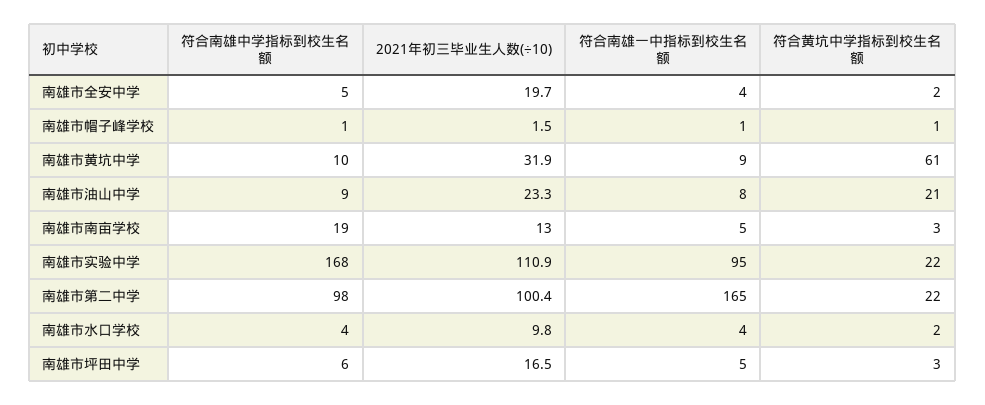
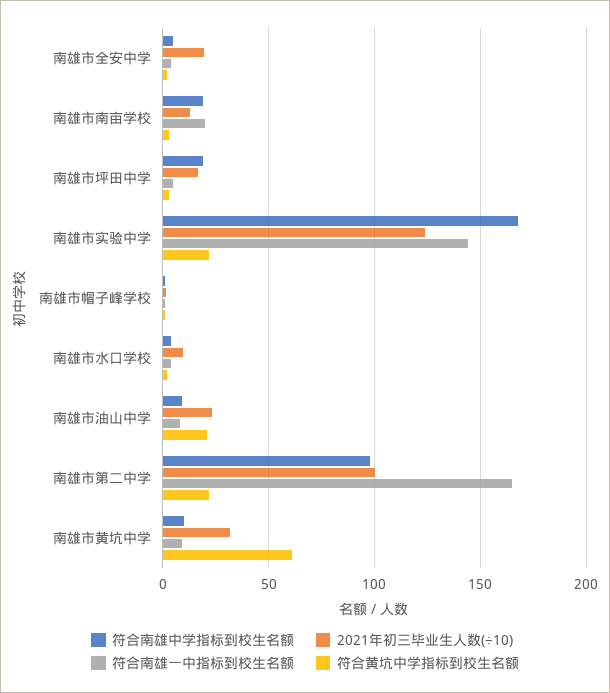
  {
    "符合南雄中学指标到校生名额": {
      "南雄市全安中学": 5,
      "南雄市帽子峰学校": 1,
      "南雄市黄坑中学": 10,
      "南雄市油山中学": 9,
      "南雄市南亩学校": 19,
      "南雄市实验中学": 168,
      "南雄市第二中学": 98,
      "南雄市水口学校": 4,
-     "南雄市坪田中学": 6
+     "南雄市坪田中学": 20
    },
    "2021年初三毕业生人数(÷10)": {
      "南雄市全安中学": 19.7,
      "南雄市帽子峰学校": 1.5,
      "南雄市黄坑中学": 31.9,
      "南雄市油山中学": 23.3,
      "南雄市南亩学校": 13,
-     "南雄市实验中学": 110.9,
+     "南雄市实验中学": 125,
      "南雄市第二中学": 100.4,
      "南雄市水口学校": 9.8,
      "南雄市坪田中学": 16.5
    },
    "符合南雄一中指标到校生名额": {
      "南雄市全安中学": 4,
      "南雄市帽子峰学校": 1,
      "南雄市黄坑中学": 9,
      "南雄市油山中学": 8,
-     "南雄市南亩学校": 5,
+     "南雄市南亩学校": 20,
-     "南雄市实验中学": 95,
+     "南雄市实验中学": 145,
      "南雄市第二中学": 165,
      "南雄市水口学校": 4,
      "南雄市坪田中学": 5
    },
    "符合黄坑中学指标到校生名额": {
      "南雄市全安中学": 2,
      "南雄市帽子峰学校": 1,
      "南雄市黄坑中学": 61,
      "南雄市油山中学": 21,
      "南雄市南亩学校": 3,
      "南雄市实验中学": 22,
      "南雄市第二中学": 22,
      "南雄市水口学校": 2,
      "南雄市坪田中学": 3
    }
  }

